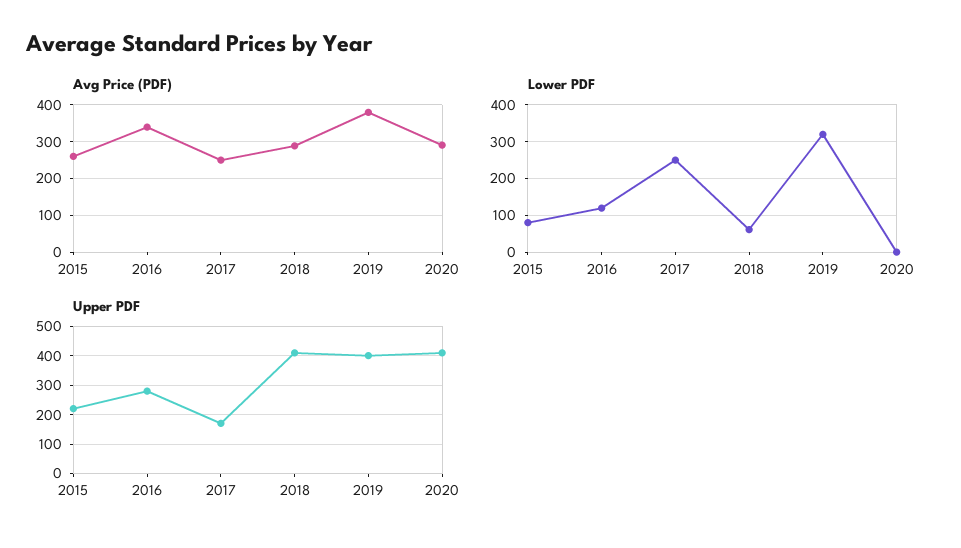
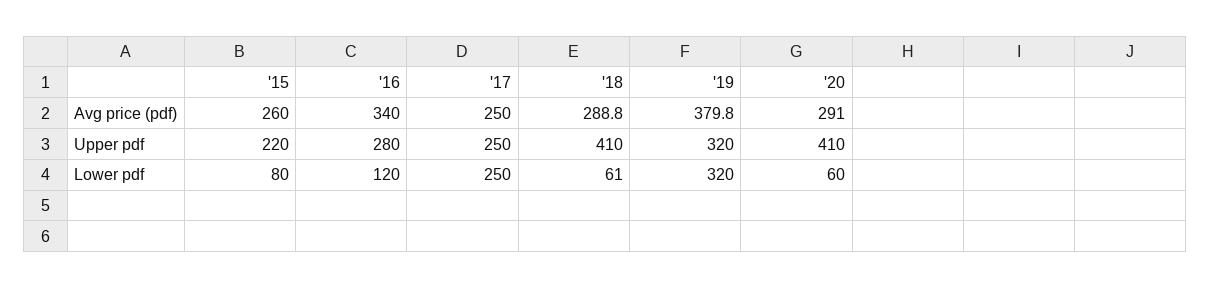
  {
    "Avg Price (PDF)": {
      "2015": 260,
      "2016": 340,
      "2017": 250,
      "2018": 288.8,
      "2019": 379.8,
      "2020": 291
    },
    "Lower PDF": {
      "2015": 80,
      "2016": 120,
      "2017": 250,
      "2018": 61,
      "2019": 320,
-     "2020": 0
+     "2020": 60
    },
    "Upper PDF": {
      "2015": 220,
      "2016": 280,
-     "2017": 175,
+     "2017": 250,
      "2018": 410,
-     "2019": 400,
+     "2019": 320,
      "2020": 410
    }
  }

